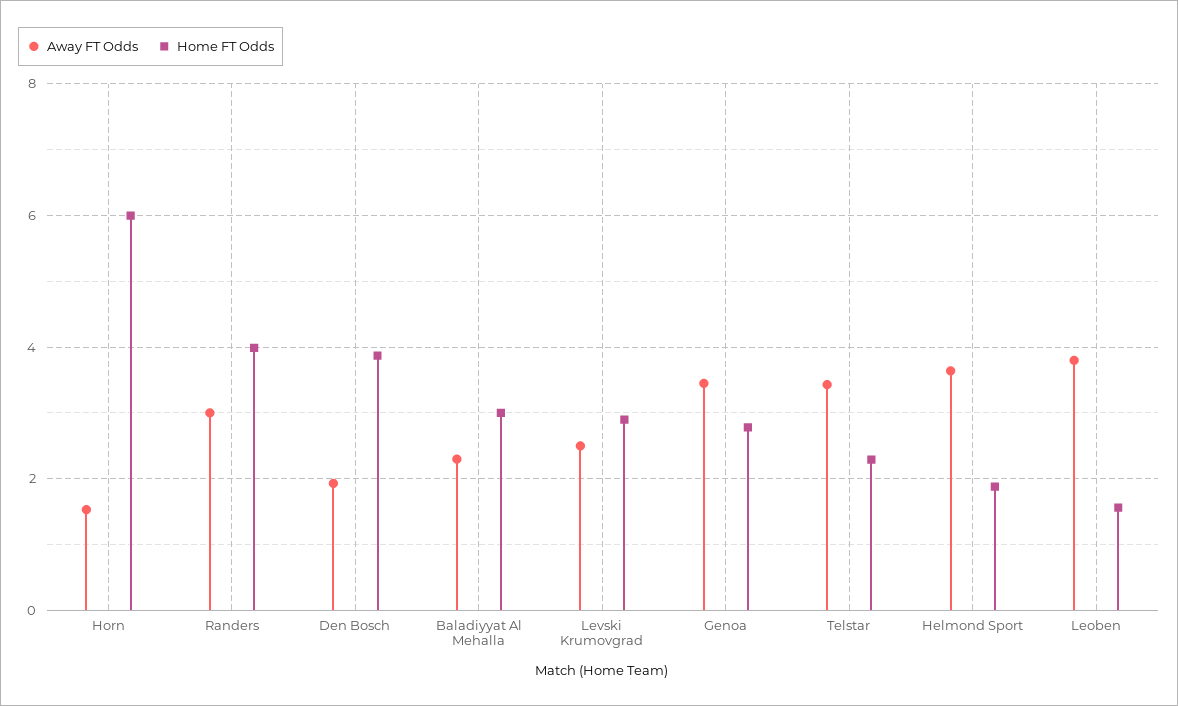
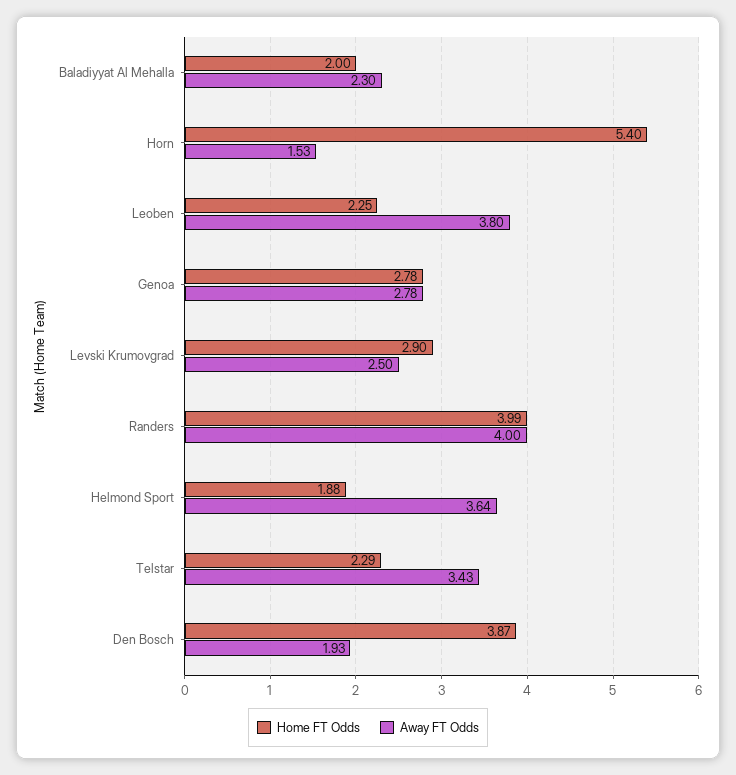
  {
    "Away FT Odds": {
      "Horn": 1.53,
-     "Randers": 3,
+     "Randers": 4,
      "Den Bosch": 1.93,
      "Baladiyyat Al Mehalla": 2.3,
      "Levski Krumovgrad": 2.5,
-     "Genoa": 3.4,
+     "Genoa": 2.78,
      "Telstar": 3.43,
      "Helmond Sport": 3.64,
      "Leoben": 3.8
    },
    "Home FT Odds": {
-     "Horn": 6,
+     "Horn": 5.4,
      "Randers": 3.99,
      "Den Bosch": 3.87,
-     "Baladiyyat Al Mehalla": 3,
+     "Baladiyyat Al Mehalla": 2,
      "Levski Krumovgrad": 2.9,
      "Genoa": 2.78,
      "Telstar": 2.29,
      "Helmond Sport": 1.88,
-     "Leoben": 1.6
+     "Leoben": 2.25
    }
  }

